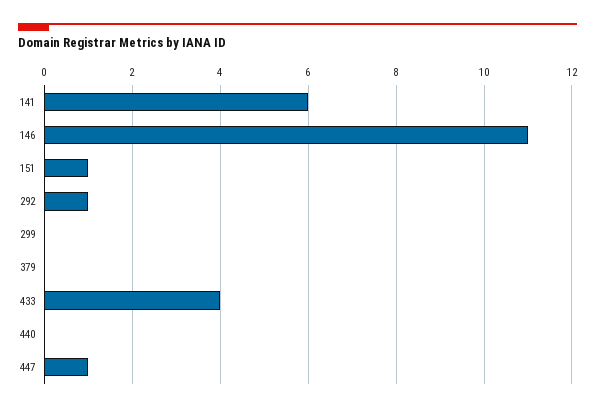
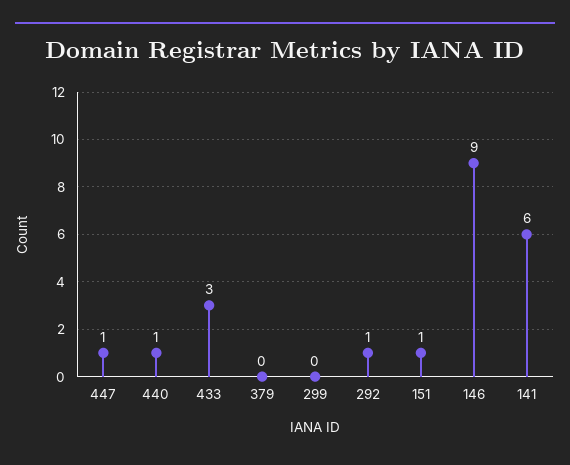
  {
    "141": 6,
-   "146": 11,
+   "146": 9,
    "151": 1,
    "292": 1,
    "299": 0,
    "379": 0,
-   "433": 4,
+   "433": 3,
-   "440": 0,
+   "440": 1,
    "447": 1
  }

